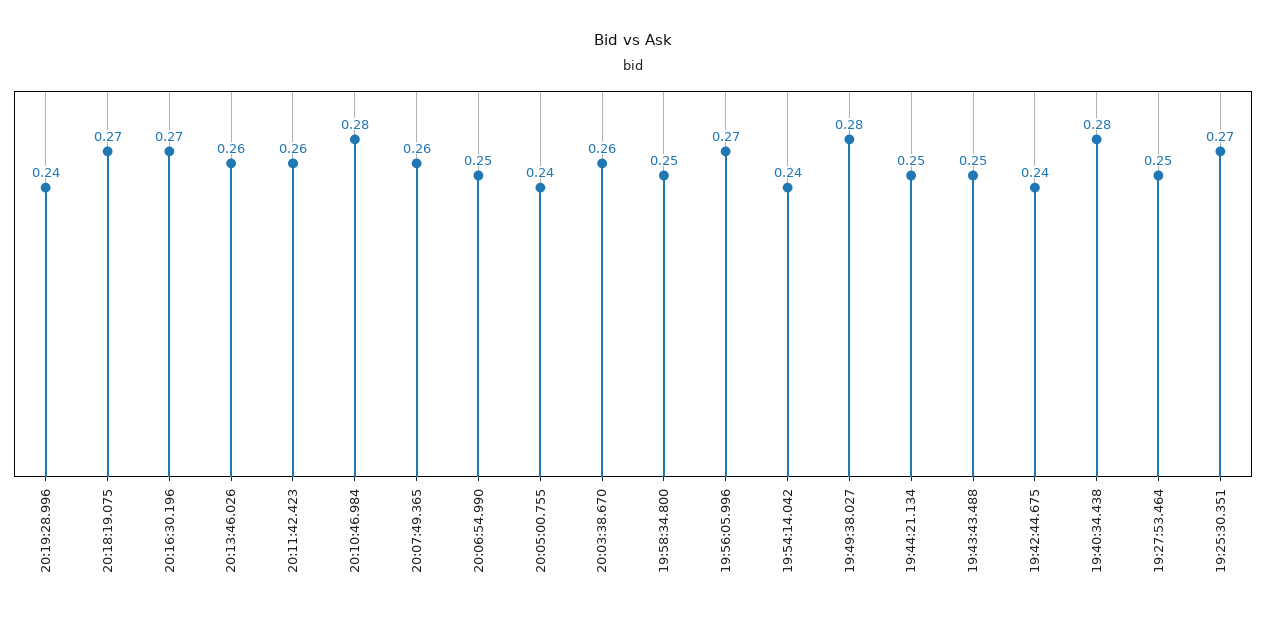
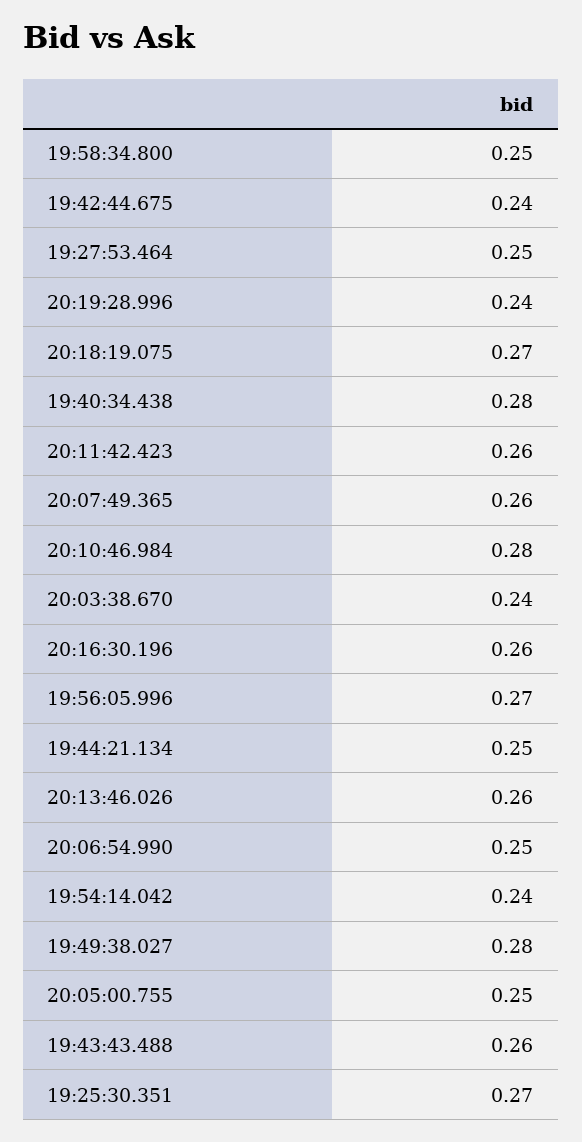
  {
    "20:19:28.996": 0.24,
    "20:18:19.075": 0.27,
-   "20:16:30.196": 0.27,
+   "20:16:30.196": 0.26,
    "20:13:46.026": 0.26,
    "20:11:42.423": 0.26,
    "20:10:46.984": 0.28,
    "20:07:49.365": 0.26,
    "20:06:54.990": 0.25,
-   "20:05:00.755": 0.24,
+   "20:05:00.755": 0.25,
-   "20:03:38.670": 0.26,
+   "20:03:38.670": 0.24,
    "19:58:34.800": 0.25,
    "19:56:05.996": 0.27,
    "19:54:14.042": 0.24,
    "19:49:38.027": 0.28,
    "19:44:21.134": 0.25,
-   "19:43:43.488": 0.25,
+   "19:43:43.488": 0.26,
    "19:42:44.675": 0.24,
    "19:40:34.438": 0.28,
    "19:27:53.464": 0.25,
    "19:25:30.351": 0.27
  }

